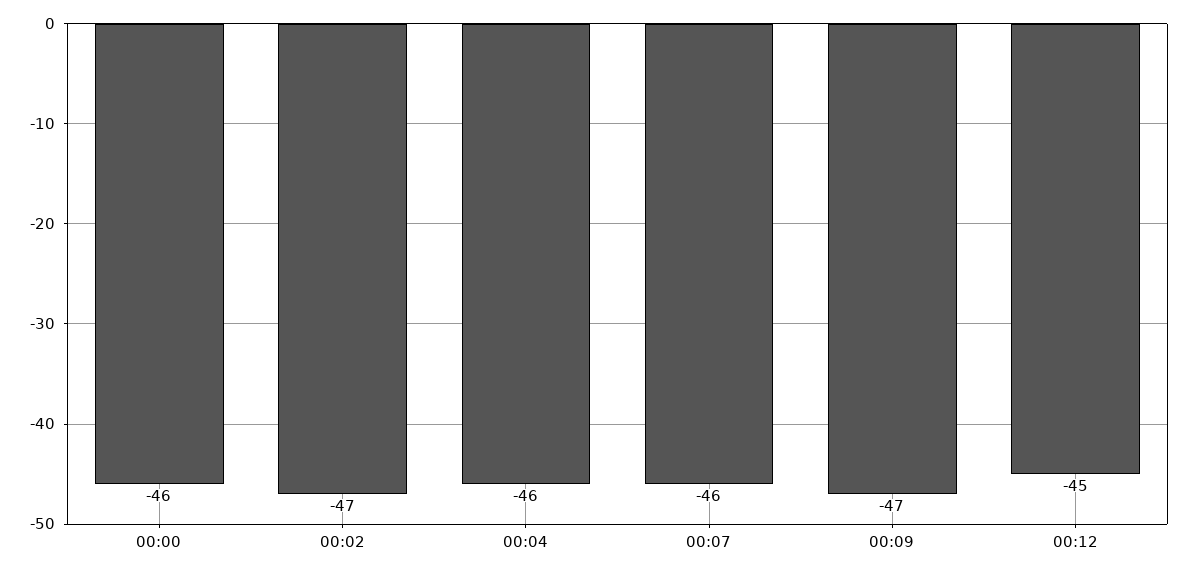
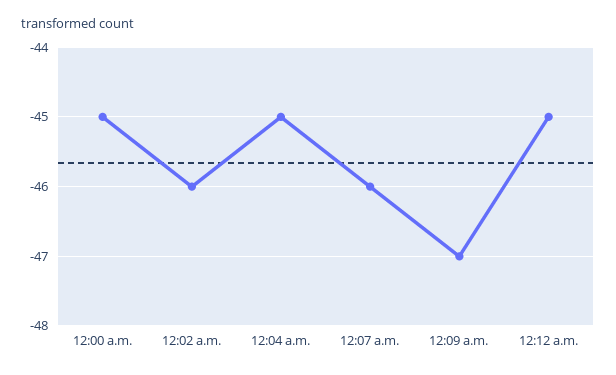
  {
-   "00:00": -46,
+   "00:00": -45,
-   "00:02": -47,
+   "00:02": -46,
-   "00:04": -46,
+   "00:04": -45,
    "00:07": -46,
    "00:09": -47,
    "00:12": -45
  }

